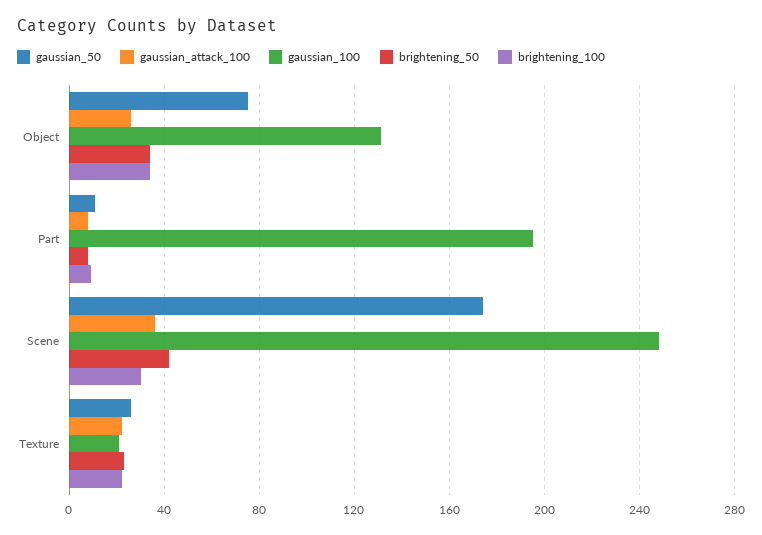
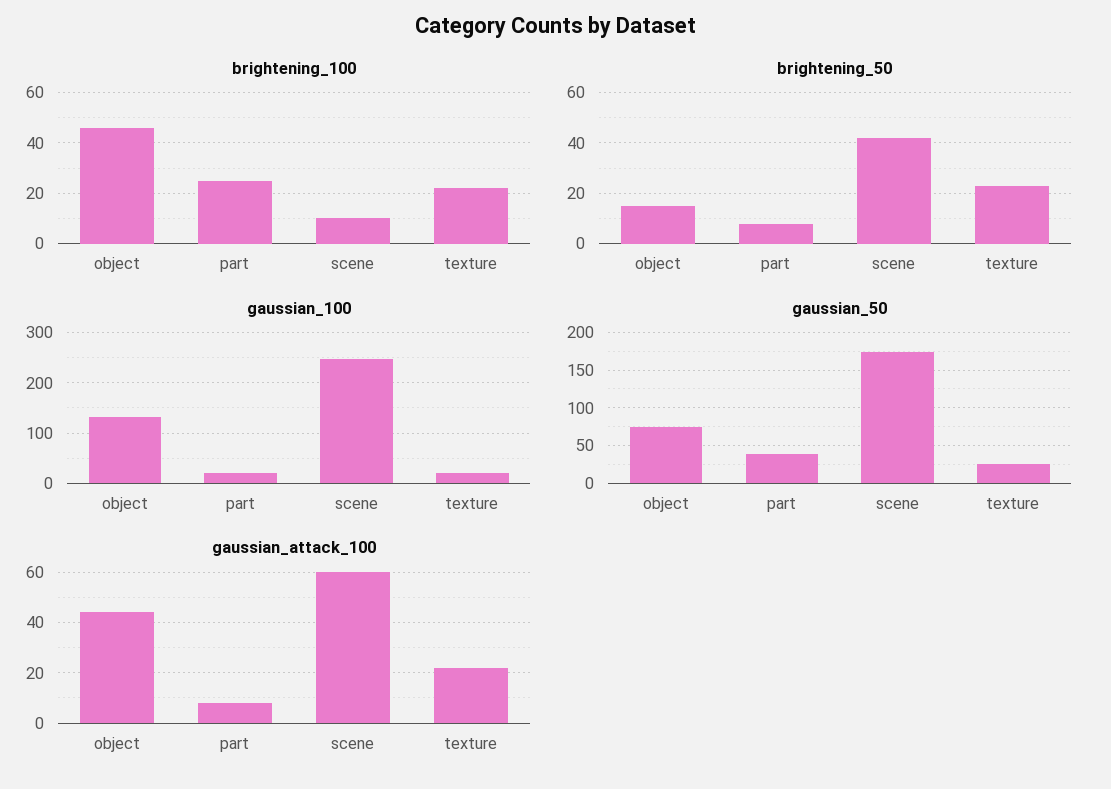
  {
    "gaussian_50": {
      "Object": 75,
-     "Part": 10,
+     "Part": 40,
      "Scene": 175,
      "Texture": 25
    },
    "gaussian_attack_100": {
-     "Object": 25,
+     "Object": 45,
      "Part": 10,
-     "Scene": 35,
+     "Scene": 60,
      "Texture": 20
    },
    "gaussian_100": {
      "Object": 130,
-     "Part": 195,
+     "Part": 20,
      "Scene": 250,
      "Texture": 20
    },
    "brightening_50": {
-     "Object": 35,
+     "Object": 15,
      "Part": 10,
      "Scene": 40,
      "Texture": 25
    },
    "brightening_100": {
-     "Object": 35,
+     "Object": 45,
-     "Part": 10,
+     "Part": 25,
-     "Scene": 30,
+     "Scene": 10,
      "Texture": 20
    }
  }

